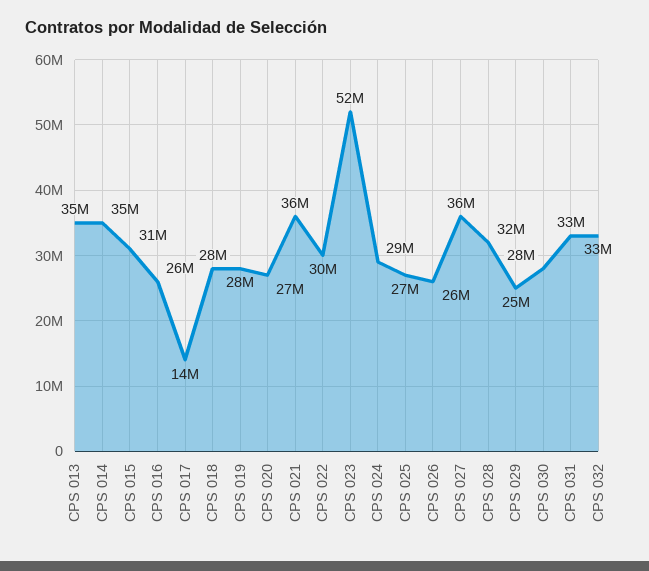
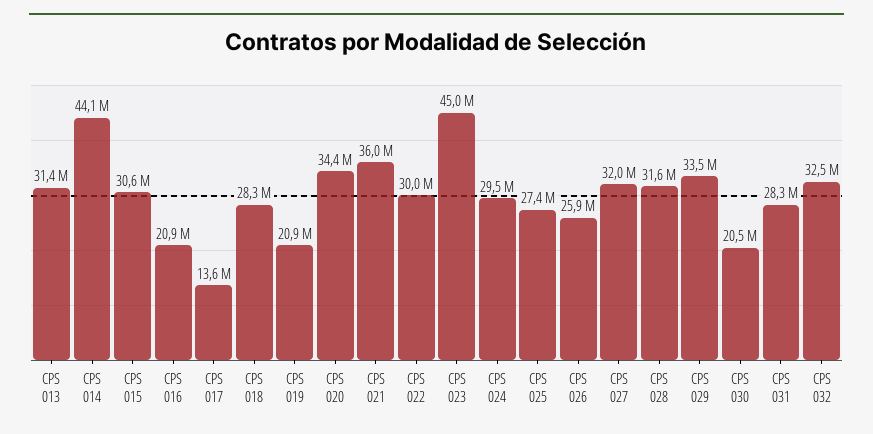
  {
-   "CPS 013": 35000000,
+   "CPS 013": 31400000,
-   "CPS 014": 35000000,
+   "CPS 014": 44100000,
    "CPS 015": 30600000,
-   "CPS 016": 26000000,
+   "CPS 016": 20900000,
    "CPS 017": 13600000,
    "CPS 018": 28300000,
-   "CPS 019": 28000000,
+   "CPS 019": 20900000,
-   "CPS 020": 27000000,
+   "CPS 020": 34400000,
    "CPS 021": 36000000,
    "CPS 022": 30000000,
-   "CPS 023": 52000000,
+   "CPS 023": 45000000,
    "CPS 024": 29500000,
    "CPS 025": 27400000,
    "CPS 026": 25900000,
-   "CPS 027": 36000000,
+   "CPS 027": 32000000,
    "CPS 028": 31600000,
-   "CPS 029": 25000000,
+   "CPS 029": 33500000,
-   "CPS 030": 28000000,
+   "CPS 030": 20500000,
-   "CPS 031": 33000000,
+   "CPS 031": 28300000,
    "CPS 032": 32500000
  }

